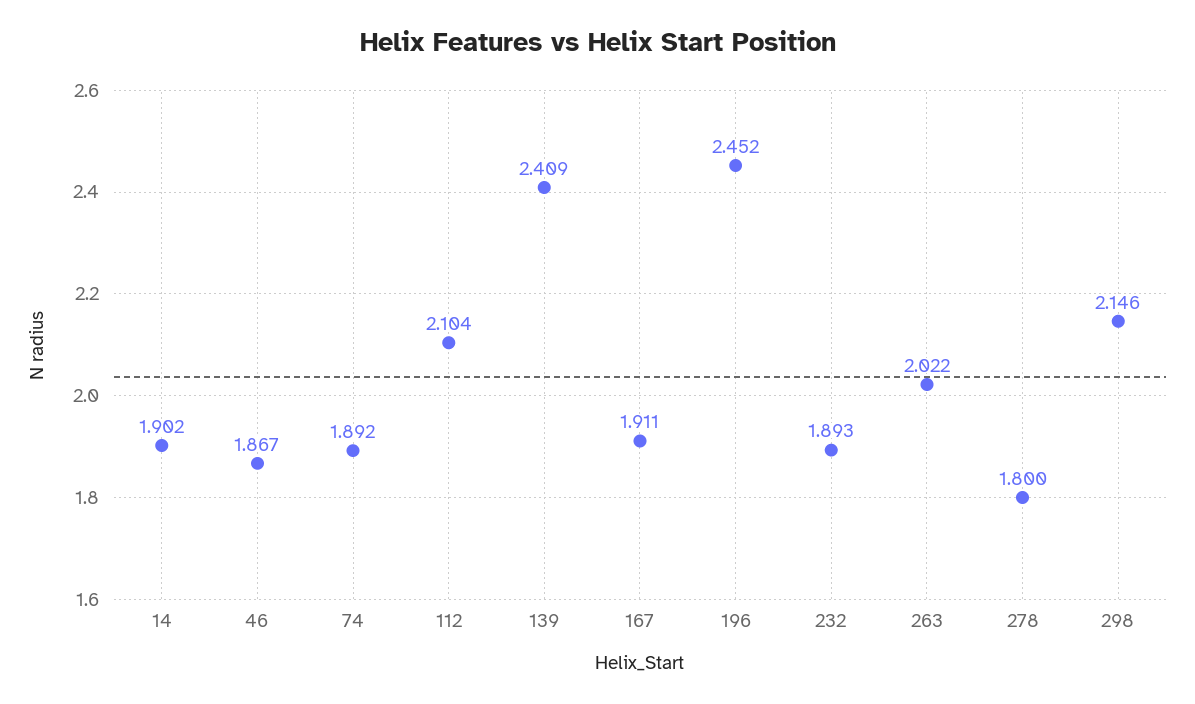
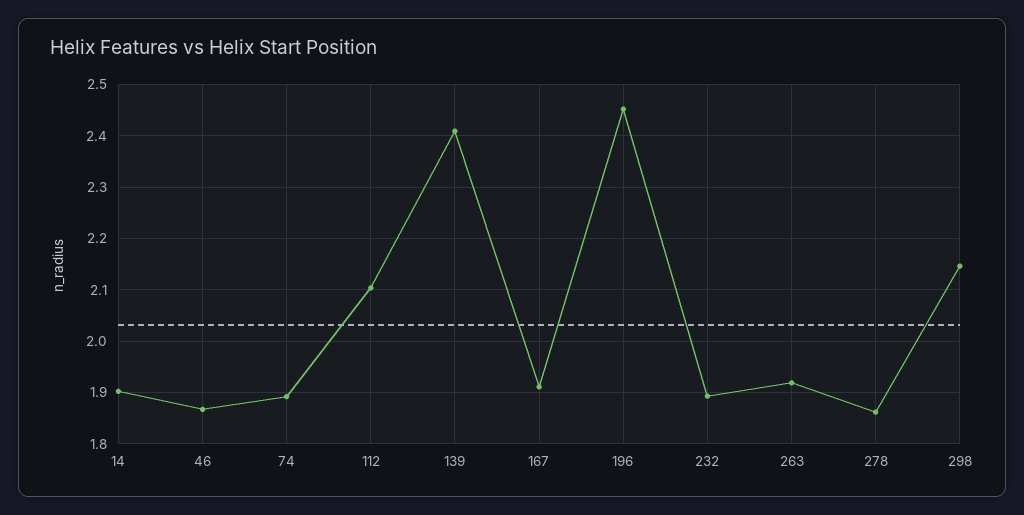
  {
    "14": 1.902,
    "46": 1.867,
    "74": 1.892,
    "112": 2.104,
    "139": 2.409,
    "167": 1.911,
    "196": 2.452,
    "232": 1.893,
-   "263": 2.022,
+   "263": 1.92,
-   "278": 1.8,
+   "278": 1.86,
    "298": 2.146
  }

